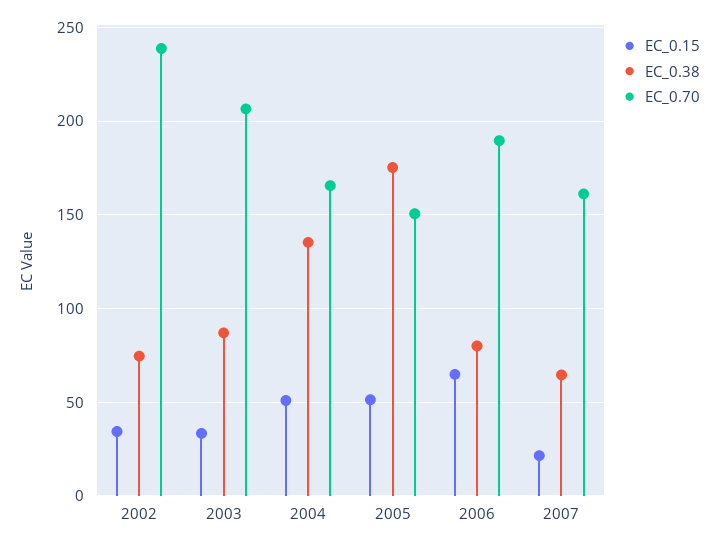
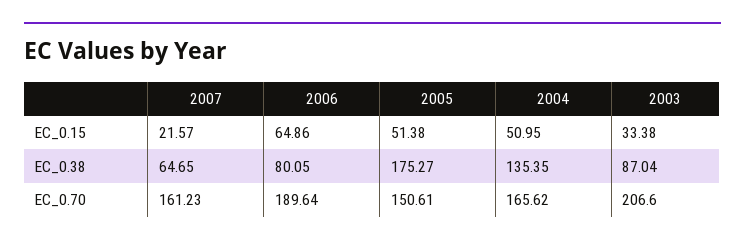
  {
    "EC_0.15": {
-     "2002": 35,
      "2003": 33.38,
      "2004": 50.95,
      "2005": 51.38,
      "2006": 64.86,
      "2007": 21.57
    },
    "EC_0.38": {
-     "2002": 75,
      "2003": 87.04,
      "2004": 135.35,
      "2005": 175.27,
      "2006": 80.05,
      "2007": 64.65
    },
    "EC_0.70": {
-     "2002": 240,
      "2003": 206.6,
      "2004": 165.62,
      "2005": 150.61,
      "2006": 189.64,
      "2007": 161.23
    }
  }

